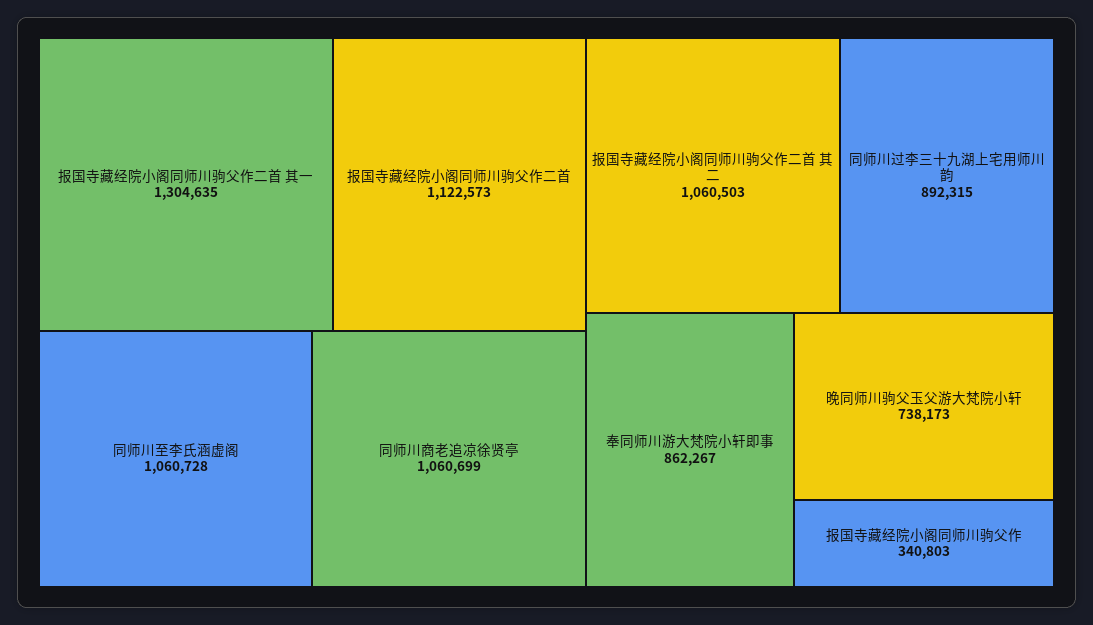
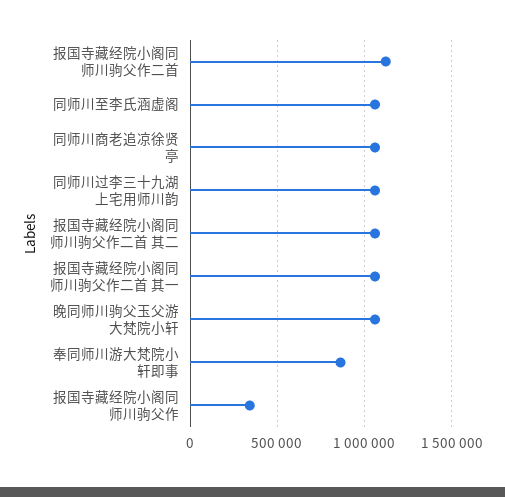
  {
-   "报国寺藏经院小阁同师川驹父作二首 其一": 1304635,
+   "报国寺藏经院小阁同师川驹父作二首 其一": 1050000,
    "报国寺藏经院小阁同师川驹父作二首": 1122573,
    "同师川至李氏涵虚阁": 1060728,
    "同师川商老追凉徐贤亭": 1060699,
    "报国寺藏经院小阁同师川驹父作二首 其二": 1060503,
-   "同师川过李三十九湖上宅用师川韵": 892315,
+   "同师川过李三十九湖上宅用师川韵": 1050000,
    "奉同师川游大梵院小轩即事": 862267,
-   "晚同师川驹父玉父游大梵院小轩": 738173,
+   "晚同师川驹父玉父游大梵院小轩": 1050000,
    "报国寺藏经院小阁同师川驹父作": 340803
  }

